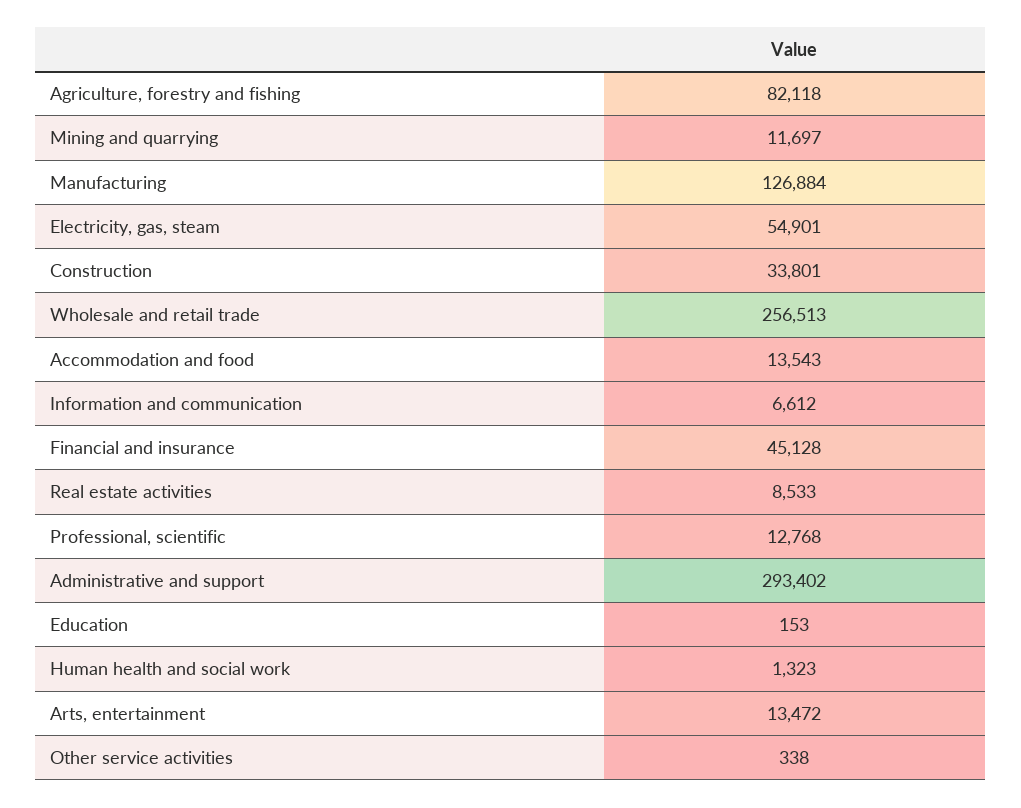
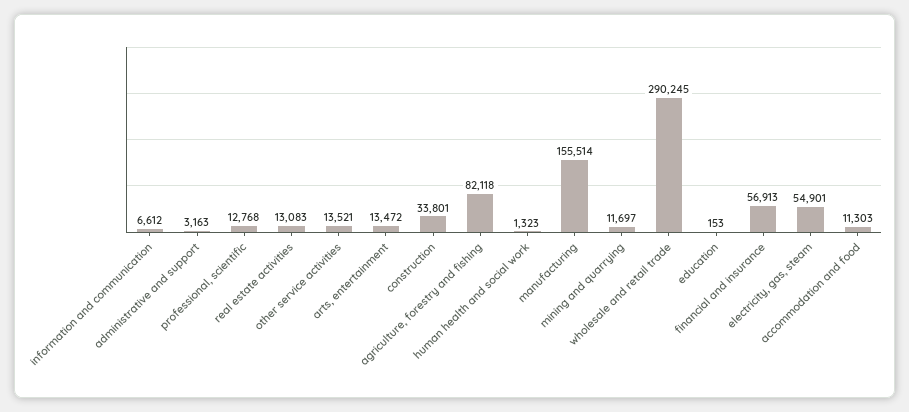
  {
    "Agriculture, forestry and fishing": 82118,
    "Mining and quarrying": 11697,
-   "Manufacturing": 126884,
+   "Manufacturing": 155514,
    "Electricity, gas, steam": 54901,
    "Construction": 33801,
-   "Wholesale and retail trade": 256513,
+   "Wholesale and retail trade": 290245,
-   "Accommodation and food": 13543,
+   "Accommodation and food": 11303,
    "Information and communication": 6612,
-   "Financial and insurance": 45128,
+   "Financial and insurance": 56913,
-   "Real estate activities": 8533,
+   "Real estate activities": 13083,
    "Professional, scientific": 12768,
-   "Administrative and support": 293402,
+   "Administrative and support": 3163,
    "Education": 153,
    "Human health and social work": 1323,
    "Arts, entertainment": 13472,
-   "Other service activities": 338
+   "Other service activities": 13521
  }

